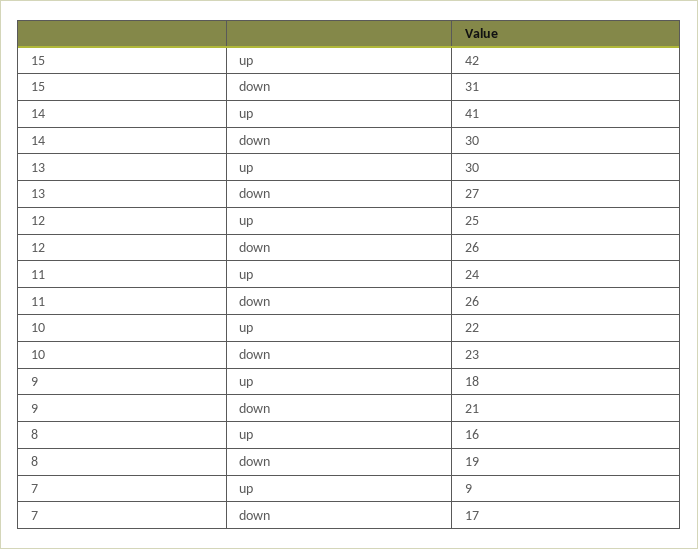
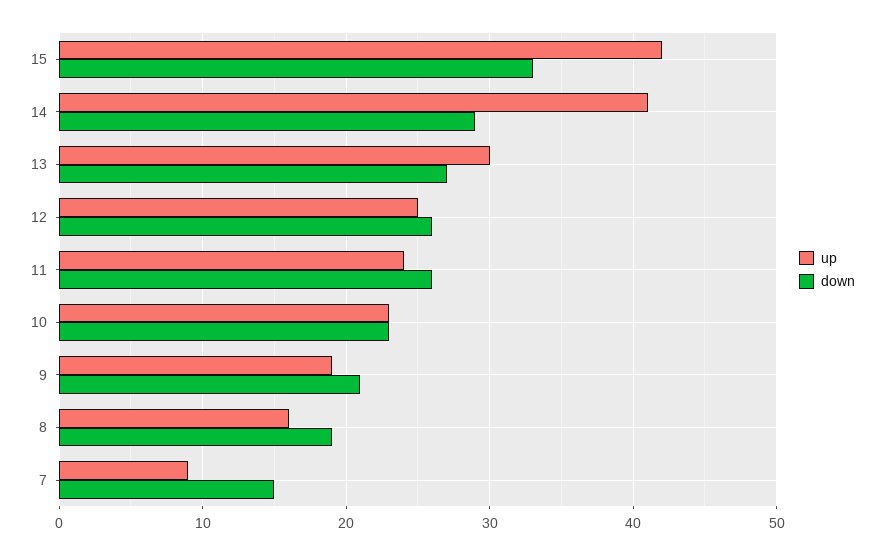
  {
    "up": {
      "15": 42,
      "14": 41,
      "13": 30,
      "12": 25,
      "11": 24,
-     "10": 22,
+     "10": 23,
-     "9": 18,
+     "9": 19,
      "8": 16,
      "7": 9
    },
    "down": {
-     "15": 31,
+     "15": 33,
-     "14": 30,
+     "14": 29,
      "13": 27,
      "12": 26,
      "11": 26,
      "10": 23,
      "9": 21,
      "8": 19,
-     "7": 17
+     "7": 15
    }
  }

